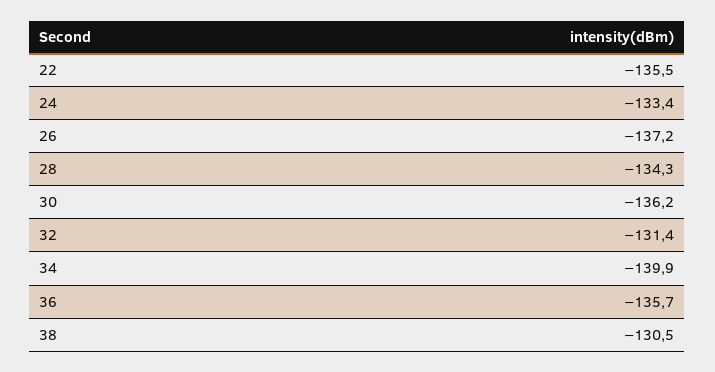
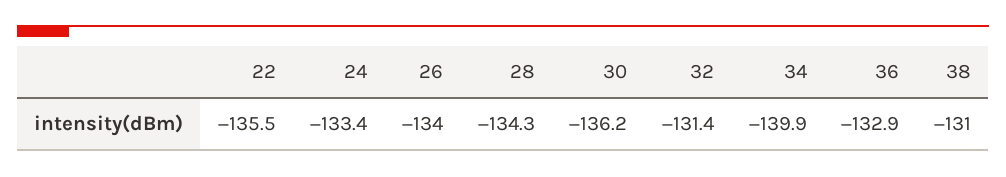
  {
    "22": -135.5,
    "24": -133.4,
-   "26": -137.2,
+   "26": -134,
    "28": -134.3,
    "30": -136.2,
    "32": -131.4,
    "34": -139.9,
-   "36": -135.7,
+   "36": -132.9,
-   "38": -130.5
+   "38": -131
  }

